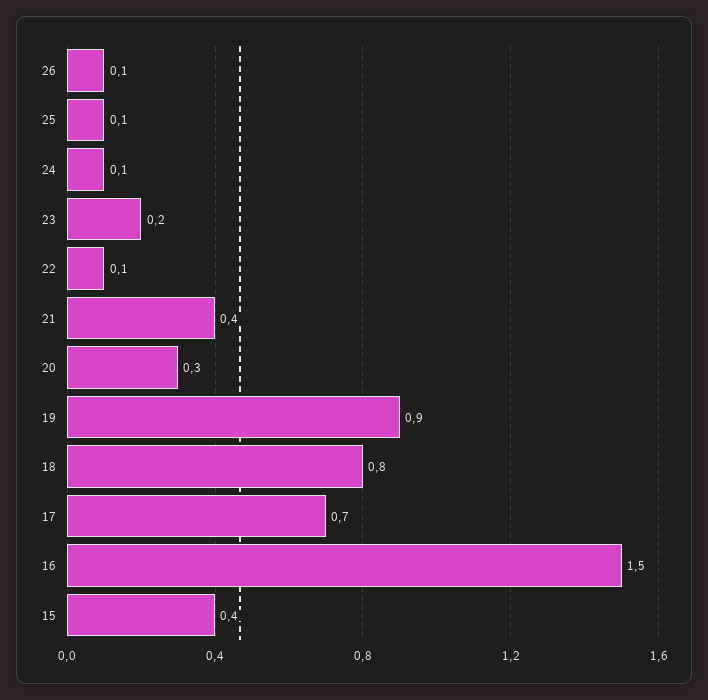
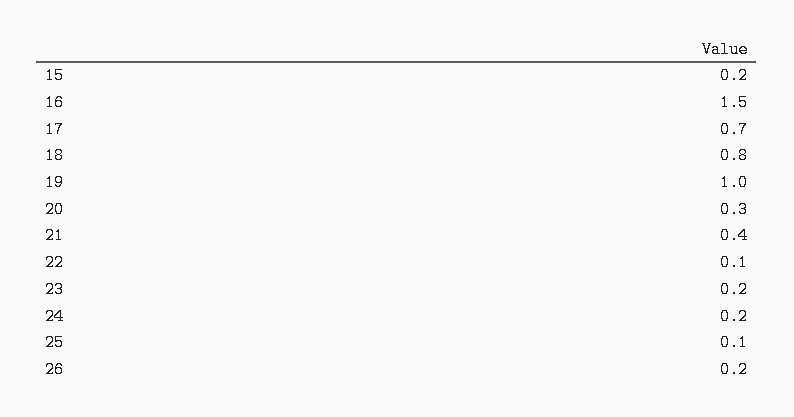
  {
-   "26": 0.1,
+   "26": 0.2,
    "25": 0.1,
-   "24": 0.1,
+   "24": 0.2,
    "23": 0.2,
    "22": 0.1,
    "21": 0.4,
    "20": 0.3,
-   "19": 0.9,
+   "19": 1,
    "18": 0.8,
    "17": 0.7,
    "16": 1.5,
-   "15": 0.4
+   "15": 0.2
  }

